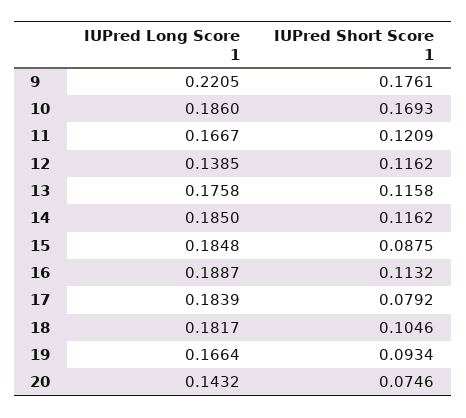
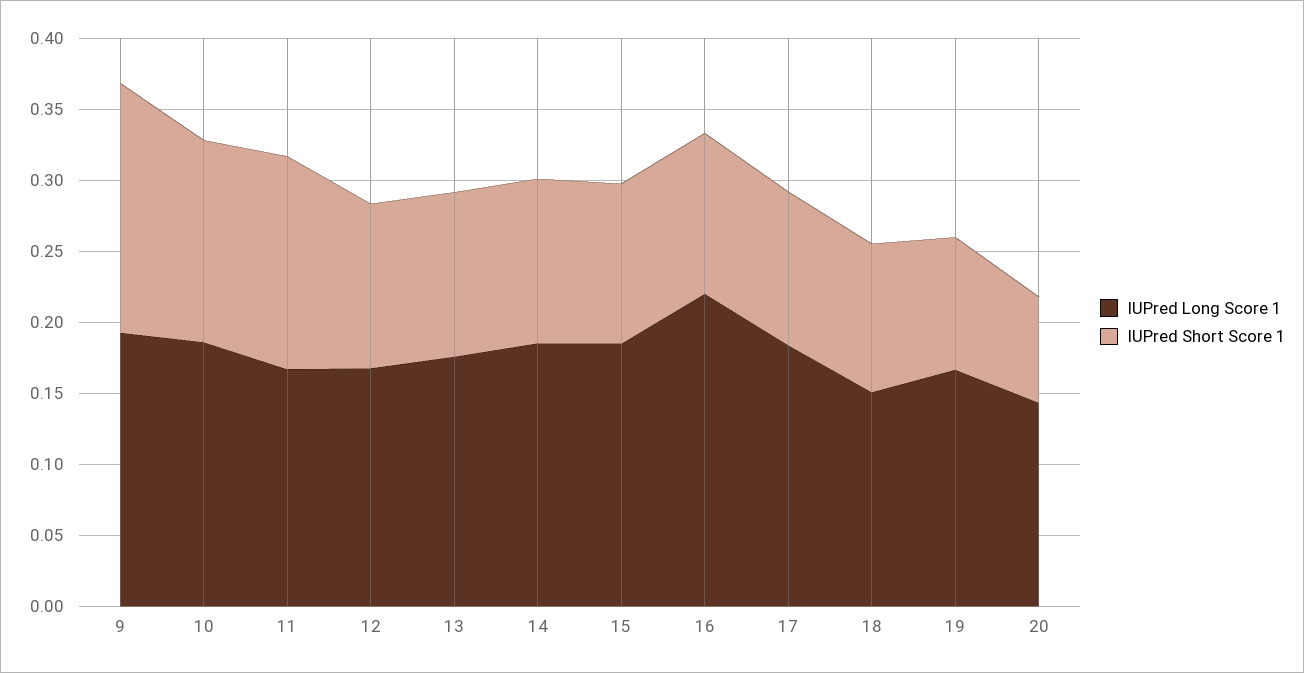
  {
    "IUPred Long Score 1": {
-     "9": 0.2205,
+     "9": 0.19,
      "10": 0.186,
      "11": 0.1667,
-     "12": 0.1385,
+     "12": 0.17,
      "13": 0.1758,
      "14": 0.185,
      "15": 0.1848,
-     "16": 0.1887,
+     "16": 0.22,
      "17": 0.1839,
-     "18": 0.1817,
+     "18": 0.15,
      "19": 0.1664,
      "20": 0.1432
    },
    "IUPred Short Score 1": {
      "9": 0.1761,
-     "10": 0.1693,
+     "10": 0.14,
-     "11": 0.1209,
+     "11": 0.15,
      "12": 0.1162,
      "13": 0.1158,
      "14": 0.1162,
-     "15": 0.0875,
+     "15": 0.11,
      "16": 0.1132,
-     "17": 0.0792,
+     "17": 0.11,
      "18": 0.1046,
      "19": 0.0934,
      "20": 0.0746
    }
  }

